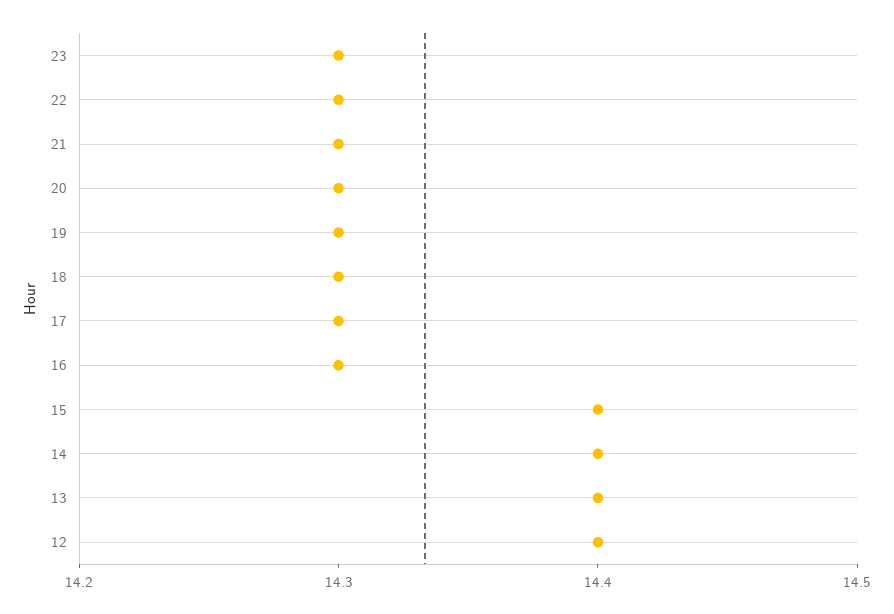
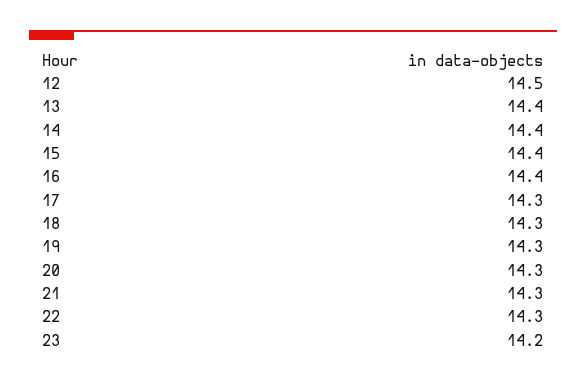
  {
-   "23": 14.3,
+   "23": 14.2,
    "22": 14.3,
    "21": 14.3,
    "20": 14.3,
    "19": 14.3,
    "18": 14.3,
    "17": 14.3,
-   "16": 14.3,
+   "16": 14.4,
    "15": 14.4,
    "14": 14.4,
    "13": 14.4,
-   "12": 14.4
+   "12": 14.5
  }

